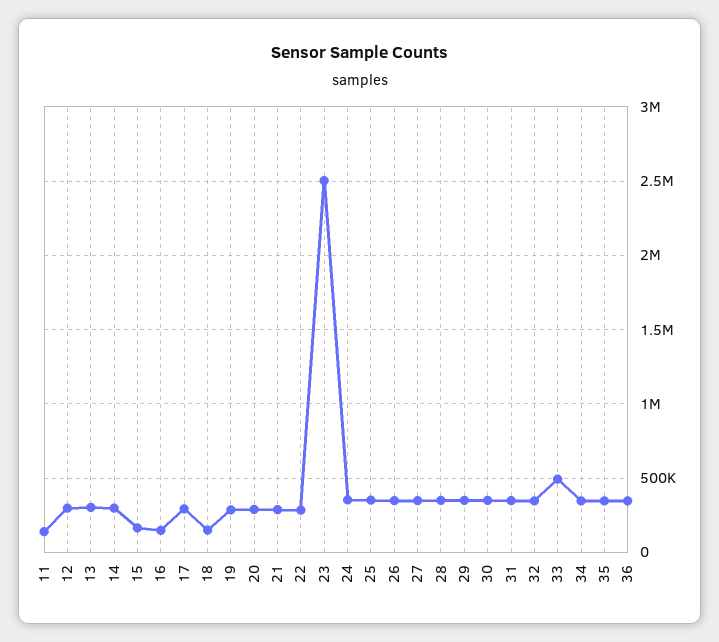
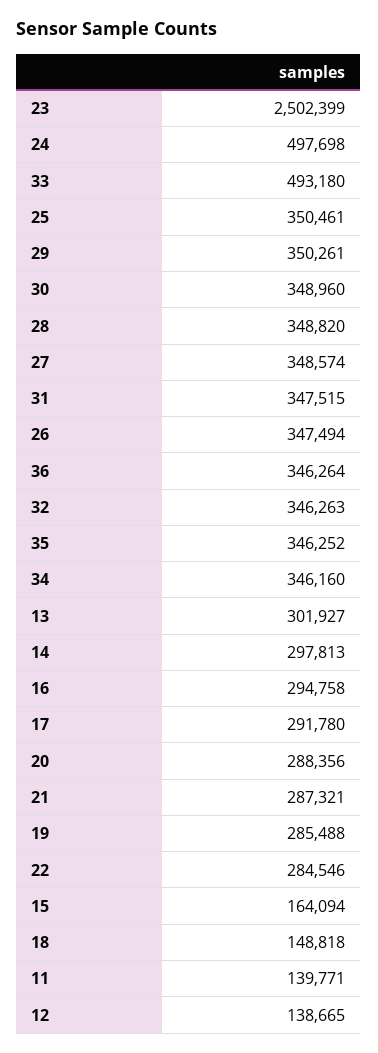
  {
    "11": 139771,
-   "12": 300000,
+   "12": 138665,
    "13": 301927,
    "14": 297813,
    "15": 164094,
-   "16": 150000,
+   "16": 294758,
    "17": 291780,
    "18": 148818,
    "19": 285488,
    "20": 288356,
    "21": 287321,
    "22": 284546,
    "23": 2502399,
-   "24": 350000,
+   "24": 497698,
    "25": 350461,
    "26": 347494,
    "27": 348574,
    "28": 348820,
    "29": 350261,
    "30": 348960,
    "31": 347515,
    "32": 346263,
    "33": 493180,
    "34": 346160,
    "35": 346252,
    "36": 346264
  }

